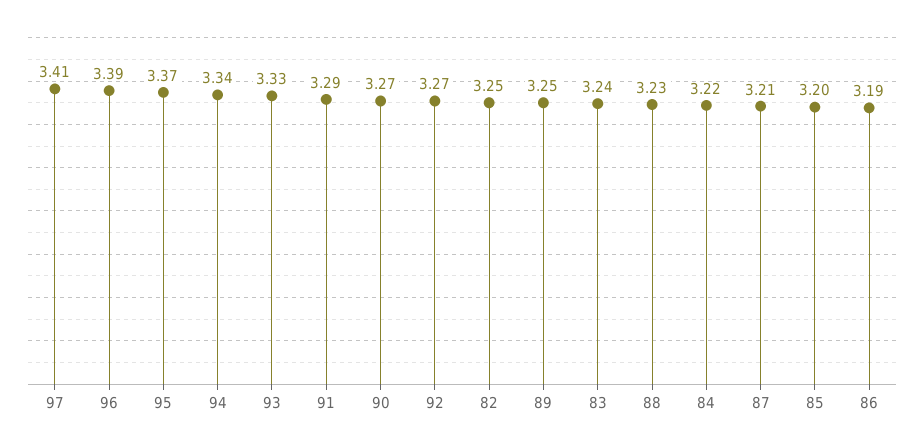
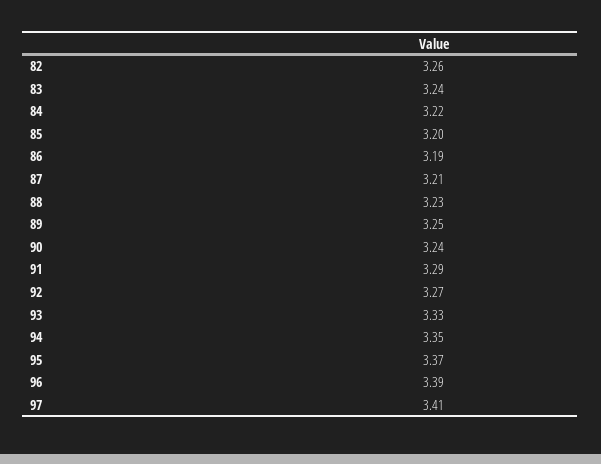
  {
    "97": 3.41,
    "96": 3.39,
    "95": 3.37,
-   "94": 3.34,
+   "94": 3.35,
    "93": 3.33,
    "91": 3.29,
-   "90": 3.27,
+   "90": 3.24,
    "92": 3.27,
-   "82": 3.25,
+   "82": 3.26,
    "89": 3.25,
    "83": 3.24,
    "88": 3.23,
    "84": 3.22,
    "87": 3.21,
    "85": 3.2,
    "86": 3.19
  }

